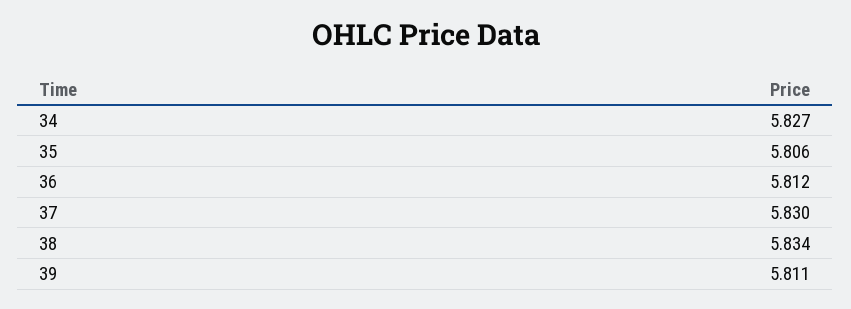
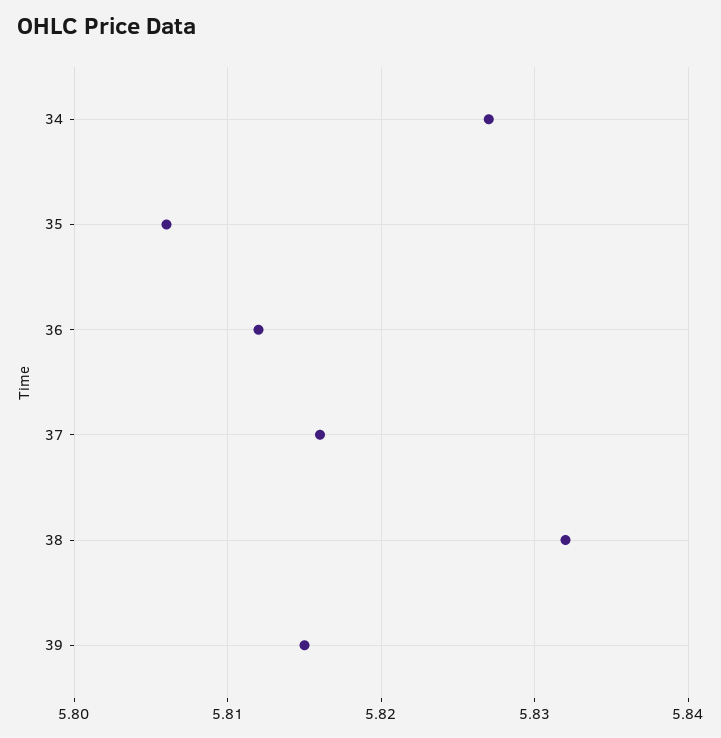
  {
    "34": 5.827,
    "35": 5.806,
    "36": 5.812,
-   "37": 5.83,
+   "37": 5.816,
-   "38": 5.834,
+   "38": 5.832,
-   "39": 5.811
+   "39": 5.815
  }

